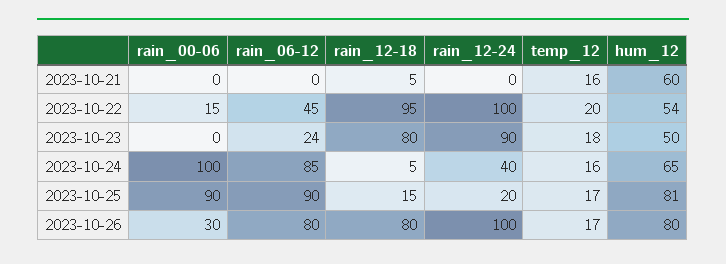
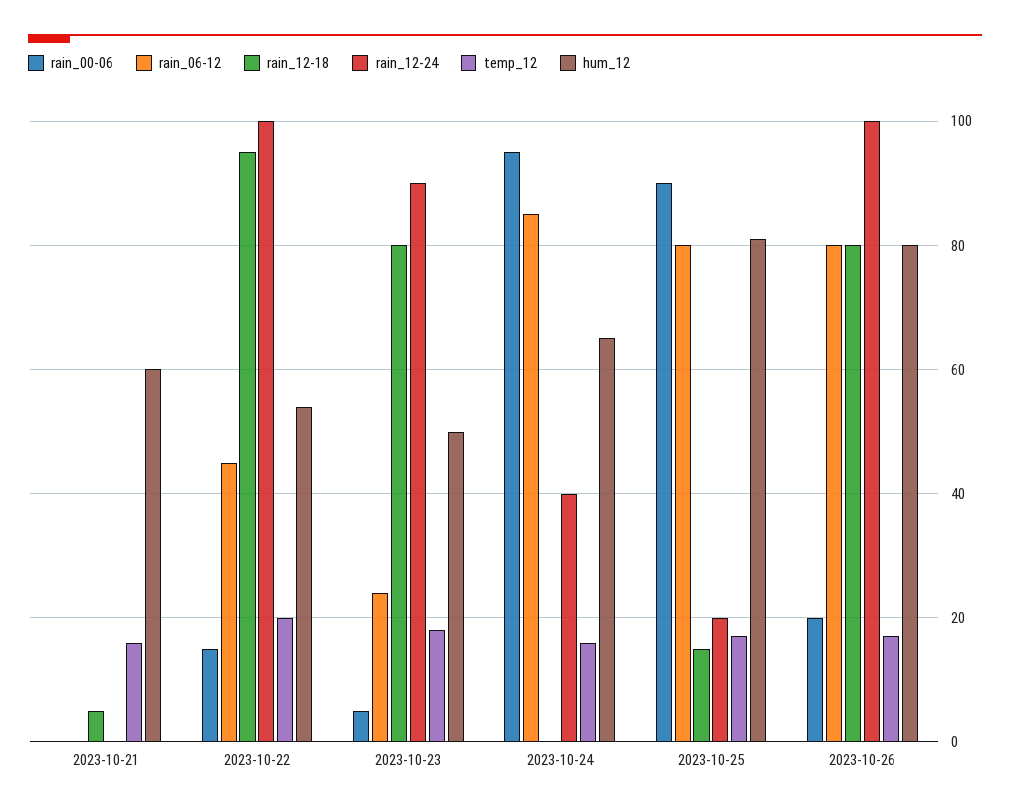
  {
    "rain_00-06": {
      "2023-10-21": 0,
      "2023-10-22": 15,
-     "2023-10-23": 0,
+     "2023-10-23": 5,
-     "2023-10-24": 100,
+     "2023-10-24": 95,
      "2023-10-25": 90,
-     "2023-10-26": 30
+     "2023-10-26": 20
    },
    "rain_06-12": {
      "2023-10-21": 0,
      "2023-10-22": 45,
      "2023-10-23": 24,
      "2023-10-24": 85,
-     "2023-10-25": 90,
+     "2023-10-25": 80,
      "2023-10-26": 80
    },
    "rain_12-18": {
      "2023-10-21": 5,
      "2023-10-22": 95,
      "2023-10-23": 80,
-     "2023-10-24": 5,
+     "2023-10-24": 0,
      "2023-10-25": 15,
      "2023-10-26": 80
    },
    "rain_12-24": {
      "2023-10-21": 0,
      "2023-10-22": 100,
      "2023-10-23": 90,
      "2023-10-24": 40,
      "2023-10-25": 20,
      "2023-10-26": 100
    },
    "temp_12": {
      "2023-10-21": 16,
      "2023-10-22": 20,
      "2023-10-23": 18,
      "2023-10-24": 16,
      "2023-10-25": 17,
      "2023-10-26": 17
    },
    "hum_12": {
      "2023-10-21": 60,
      "2023-10-22": 54,
      "2023-10-23": 50,
      "2023-10-24": 65,
      "2023-10-25": 81,
      "2023-10-26": 80
    }
  }

